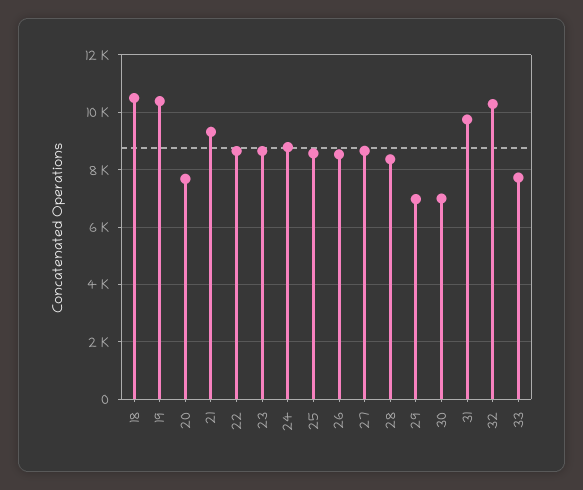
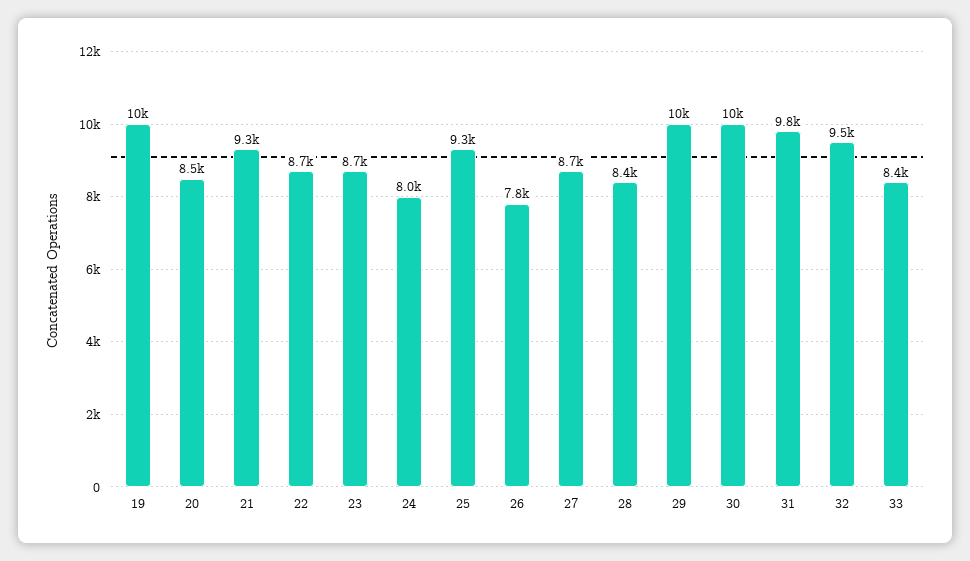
  {
-   "18": 10500,
    "19": 10000,
-   "20": 7750,
+   "20": 8500,
    "21": 9300,
    "22": 8700,
    "23": 8700,
-   "24": 8750,
+   "24": 8000,
-   "25": 8500,
+   "25": 9300,
-   "26": 8500,
+   "26": 7800,
    "27": 8700,
    "28": 8400,
-   "29": 7000,
+   "29": 10000,
-   "30": 7000,
+   "30": 10000,
    "31": 9800,
-   "32": 10250,
+   "32": 9500,
-   "33": 7750
+   "33": 8400
  }

